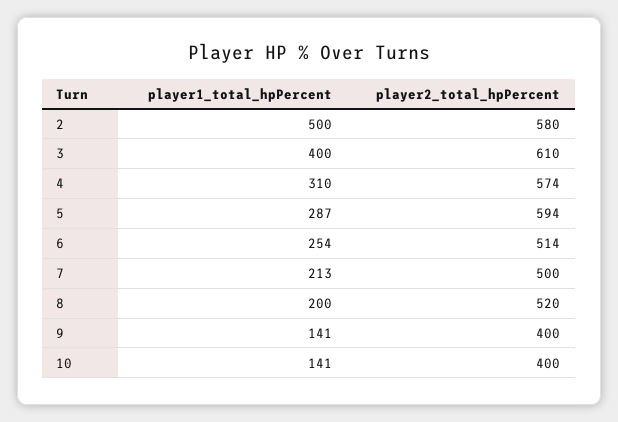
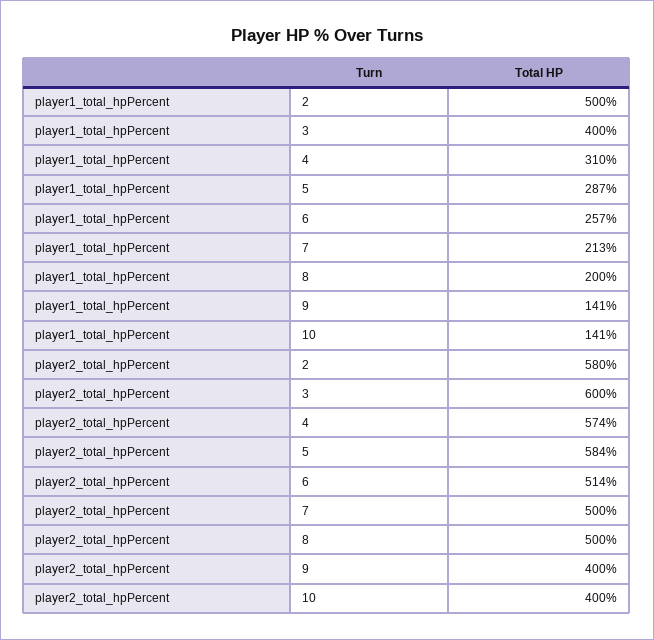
  {
    "player1_total_hpPercent": {
      "2": 500,
      "3": 400,
      "4": 310,
      "5": 287,
-     "6": 254,
+     "6": 257,
      "7": 213,
      "8": 200,
      "9": 141,
      "10": 141
    },
    "player2_total_hpPercent": {
      "2": 580,
-     "3": 610,
+     "3": 600,
      "4": 574,
-     "5": 594,
+     "5": 584,
      "6": 514,
      "7": 500,
-     "8": 520,
+     "8": 500,
      "9": 400,
      "10": 400
    }
  }

